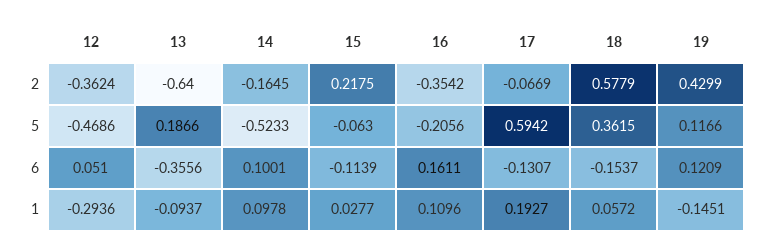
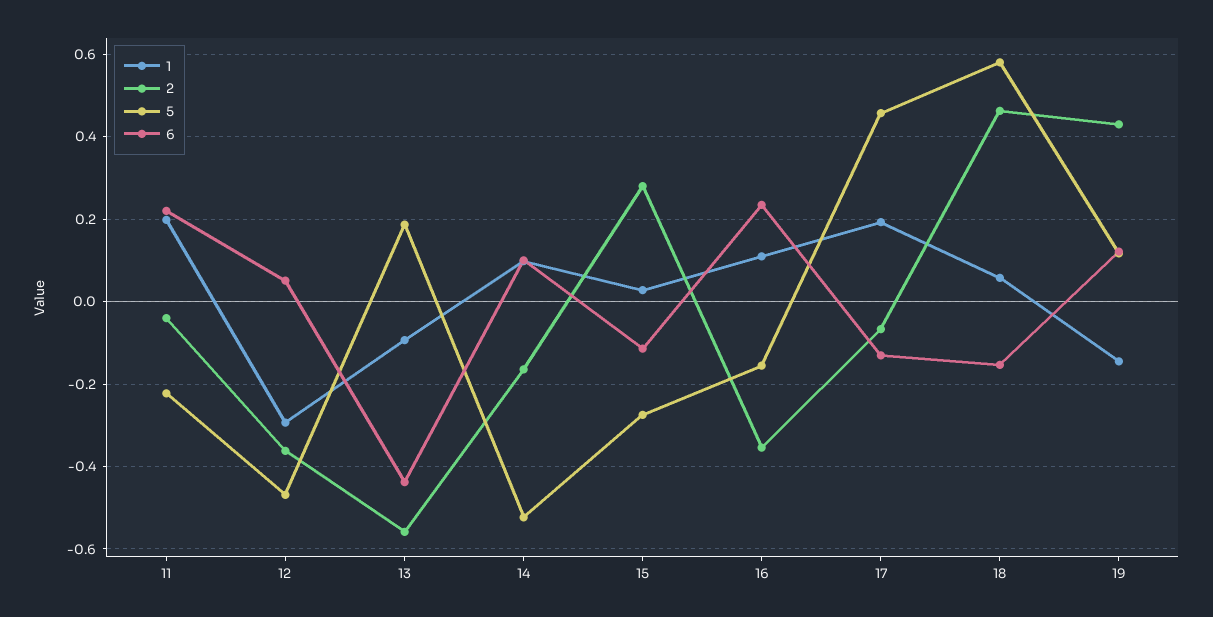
  {
    "2": {
      "12": -0.3624,
-     "13": -0.64,
+     "13": -0.56,
      "14": -0.1645,
-     "15": 0.2175,
+     "15": 0.28,
      "16": -0.3542,
      "17": -0.0669,
-     "18": 0.5779,
+     "18": 0.46,
-     "19": 0.4299
+     "19": 0.4299,
+     "11": -0.04
    },
    "5": {
      "12": -0.4686,
      "13": 0.1866,
      "14": -0.5233,
-     "15": -0.063,
+     "15": -0.28,
-     "16": -0.2056,
+     "16": -0.16,
-     "17": 0.5942,
+     "17": 0.46,
-     "18": 0.3615,
+     "18": 0.58,
-     "19": 0.1166
+     "19": 0.1166,
+     "11": -0.22
    },
    "6": {
      "12": 0.051,
-     "13": -0.3556,
+     "13": -0.44,
      "14": 0.1001,
      "15": -0.1139,
-     "16": 0.1611,
+     "16": 0.24,
      "17": -0.1307,
      "18": -0.1537,
-     "19": 0.1209
+     "19": 0.1209,
+     "11": 0.22
    },
    "1": {
      "12": -0.2936,
      "13": -0.0937,
      "14": 0.0978,
      "15": 0.0277,
      "16": 0.1096,
      "17": 0.1927,
      "18": 0.0572,
-     "19": -0.1451
+     "19": -0.1451,
+     "11": 0.2
    }
  }

